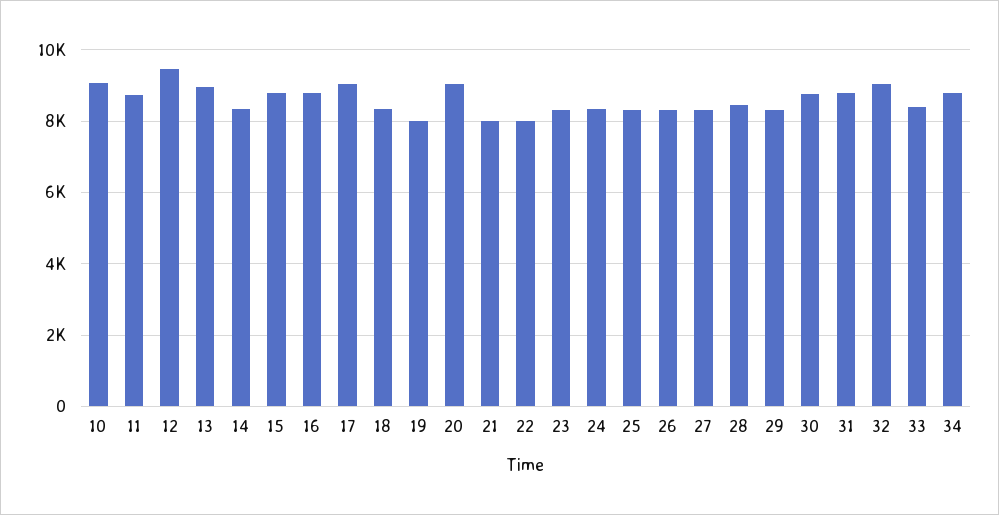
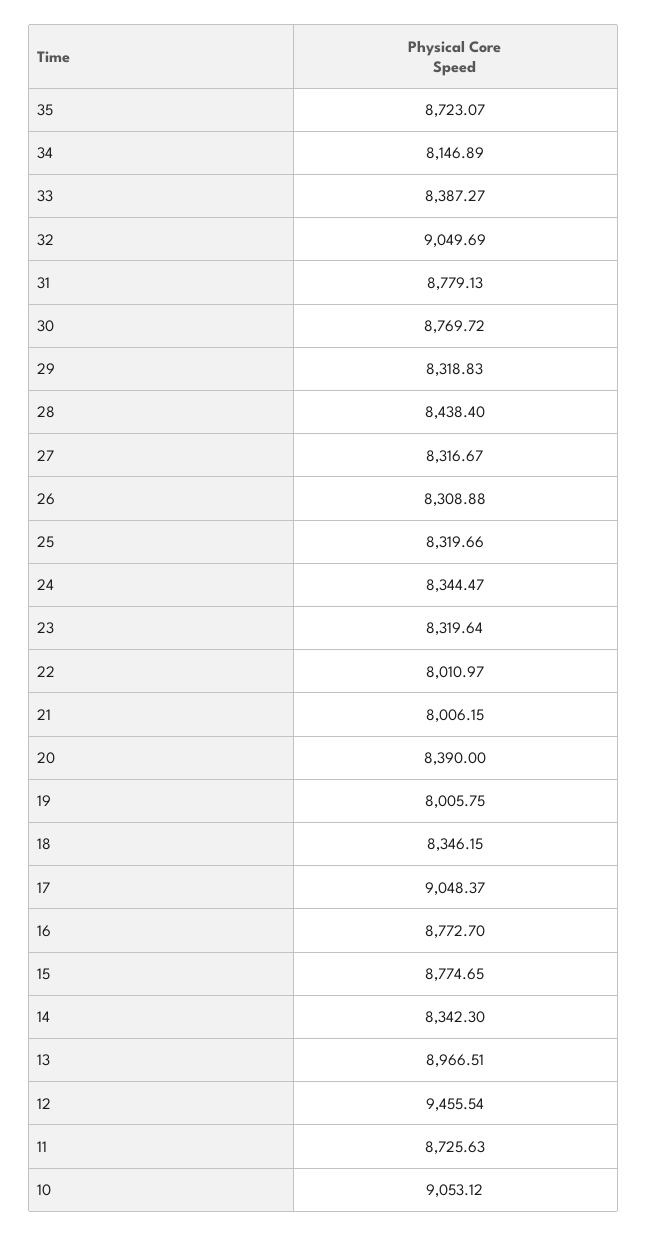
  {
    "10": 9053.12,
    "11": 8725.63,
    "12": 9455.54,
    "13": 8966.51,
    "14": 8342.3,
    "15": 8774.65,
    "16": 8772.7,
    "17": 9048.37,
    "18": 8346.15,
    "19": 8005.75,
-   "20": 9000,
+   "20": 8390,
    "21": 8006.15,
    "22": 8010.97,
    "23": 8319.64,
    "24": 8344.47,
    "25": 8319.66,
    "26": 8308.88,
    "27": 8316.67,
    "28": 8438.4,
    "29": 8318.83,
    "30": 8769.72,
    "31": 8779.13,
    "32": 9049.69,
    "33": 8387.27,
-   "34": 8800
+   "34": 8146.89,
+   "35": 8723.07
  }

